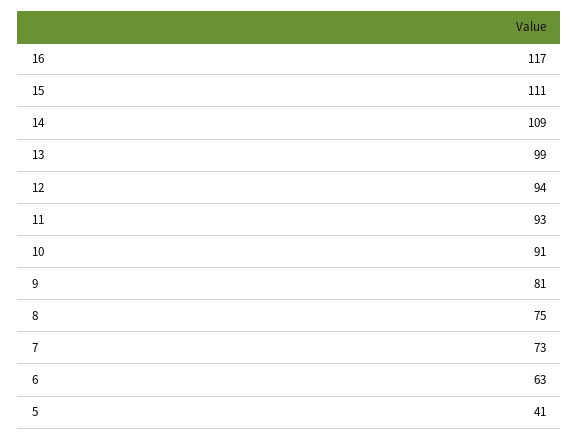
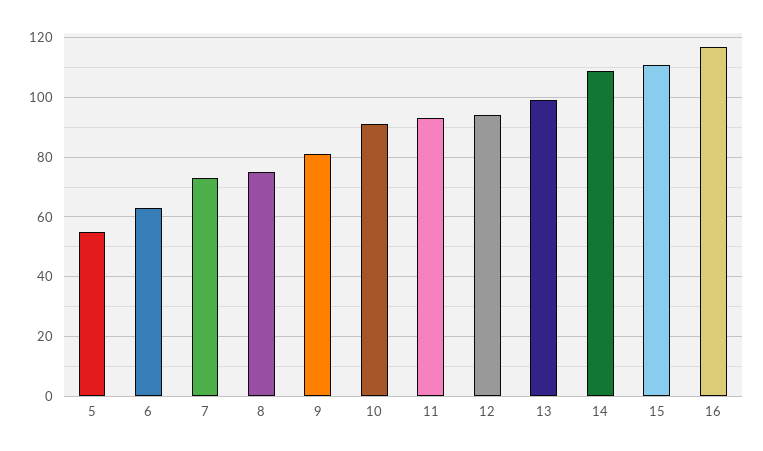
  {
    "16": 117,
    "15": 111,
    "14": 109,
    "13": 99,
    "12": 94,
    "11": 93,
    "10": 91,
    "9": 81,
    "8": 75,
    "7": 73,
    "6": 63,
-   "5": 41
+   "5": 55
  }

